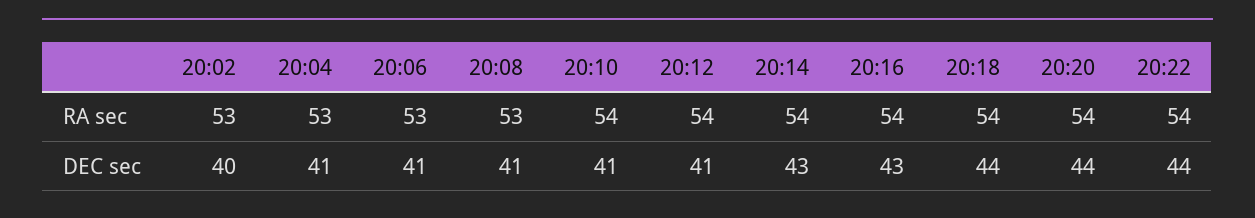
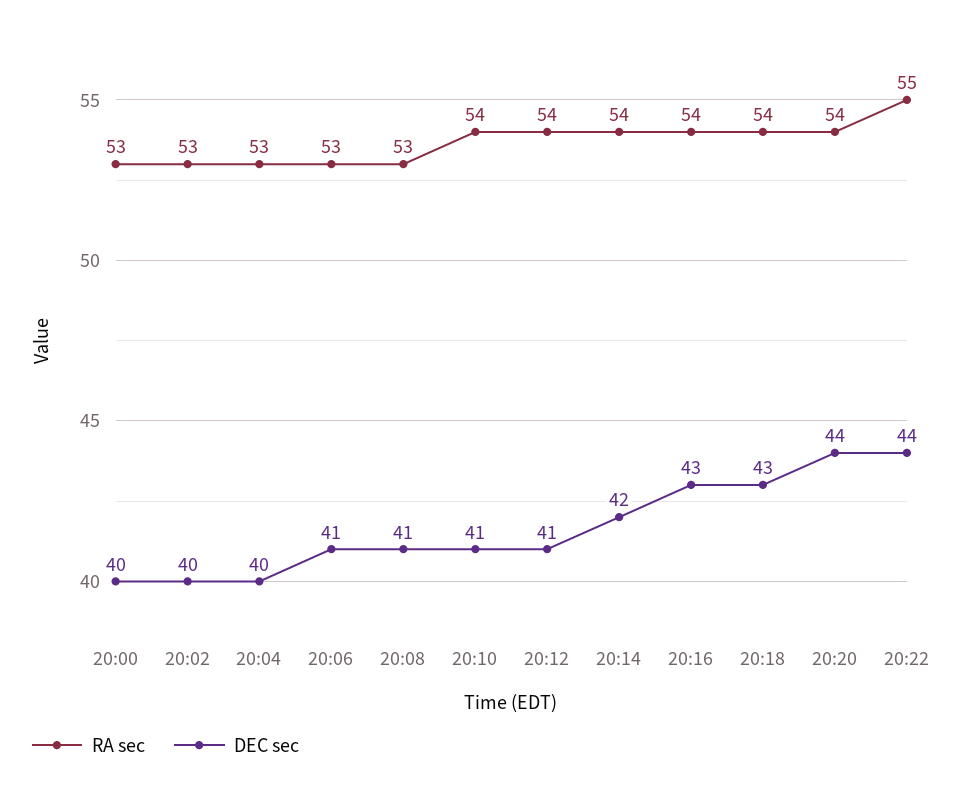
  {
    "RA sec": {
      "20:02": 53,
      "20:04": 53,
      "20:06": 53,
      "20:08": 53,
      "20:10": 54,
      "20:12": 54,
      "20:14": 54,
      "20:16": 54,
      "20:18": 54,
      "20:20": 54,
-     "20:22": 54
+     "20:22": 55,
+     "20:00": 53
    },
    "DEC sec": {
      "20:02": 40,
-     "20:04": 41,
+     "20:04": 40,
      "20:06": 41,
      "20:08": 41,
      "20:10": 41,
      "20:12": 41,
-     "20:14": 43,
+     "20:14": 42,
      "20:16": 43,
-     "20:18": 44,
+     "20:18": 43,
      "20:20": 44,
-     "20:22": 44
+     "20:22": 44,
+     "20:00": 40
    }
  }

